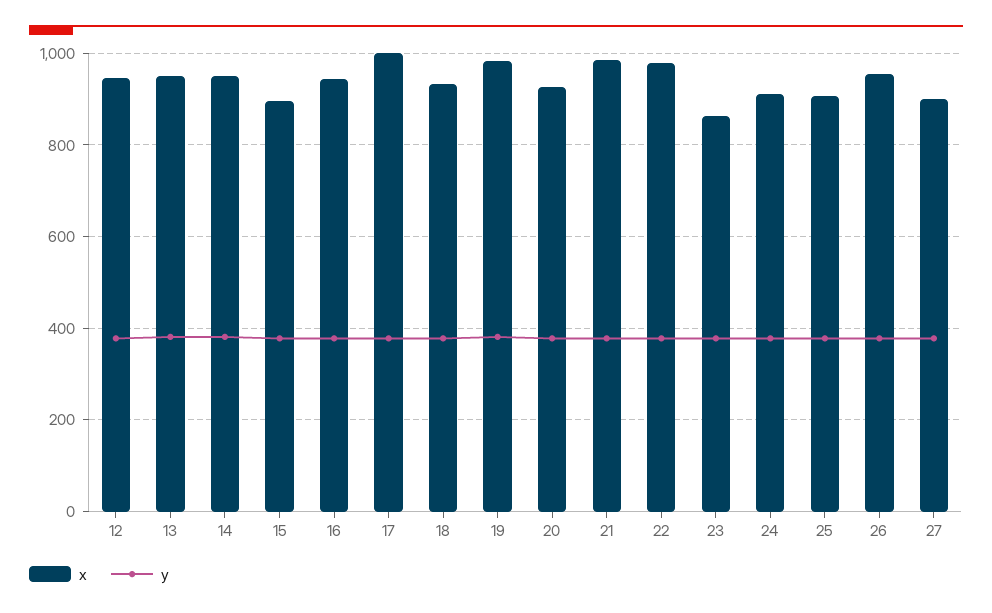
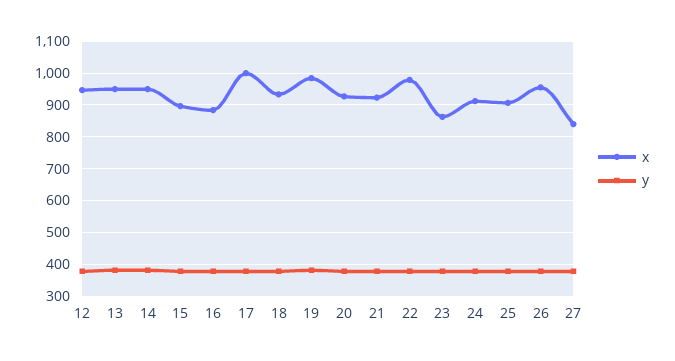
  {
    "x": {
      "12": 940,
      "13": 960,
      "14": 960,
      "15": 900,
-     "16": 940,
+     "16": 880,
      "17": 1000,
      "18": 940,
      "19": 980,
      "20": 920,
-     "21": 980,
+     "21": 920,
      "22": 980,
      "23": 860,
      "24": 920,
      "25": 900,
      "26": 960,
-     "27": 900
+     "27": 840
    },
    "y": {
      "12": 380,
      "13": 380,
      "14": 380,
      "15": 380,
      "16": 380,
      "17": 380,
      "18": 380,
      "19": 380,
      "20": 380,
      "21": 380,
      "22": 380,
      "23": 380,
      "24": 380,
      "25": 380,
      "26": 380,
      "27": 380
    }
  }

